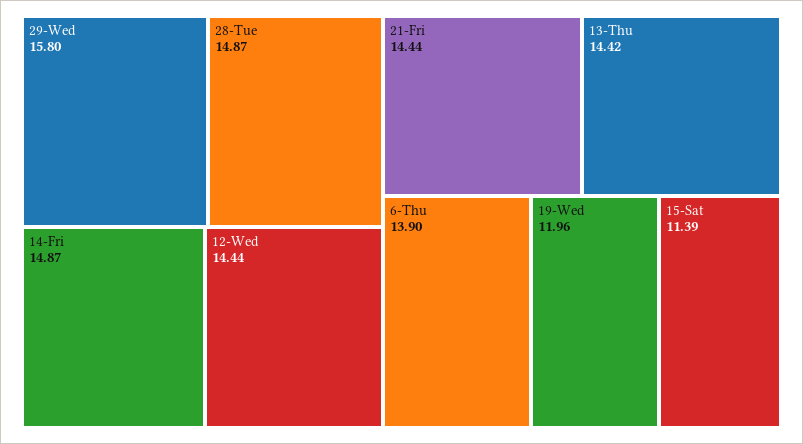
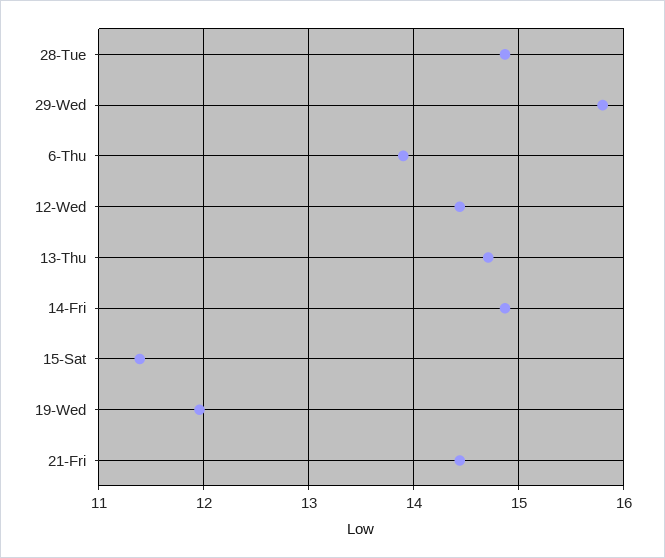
  {
    "29-Wed": 15.8,
    "28-Tue": 14.87,
    "14-Fri": 14.87,
    "12-Wed": 14.44,
    "21-Fri": 14.44,
-   "13-Thu": 14.42,
+   "13-Thu": 14.7,
    "6-Thu": 13.9,
    "19-Wed": 11.96,
    "15-Sat": 11.39
  }

